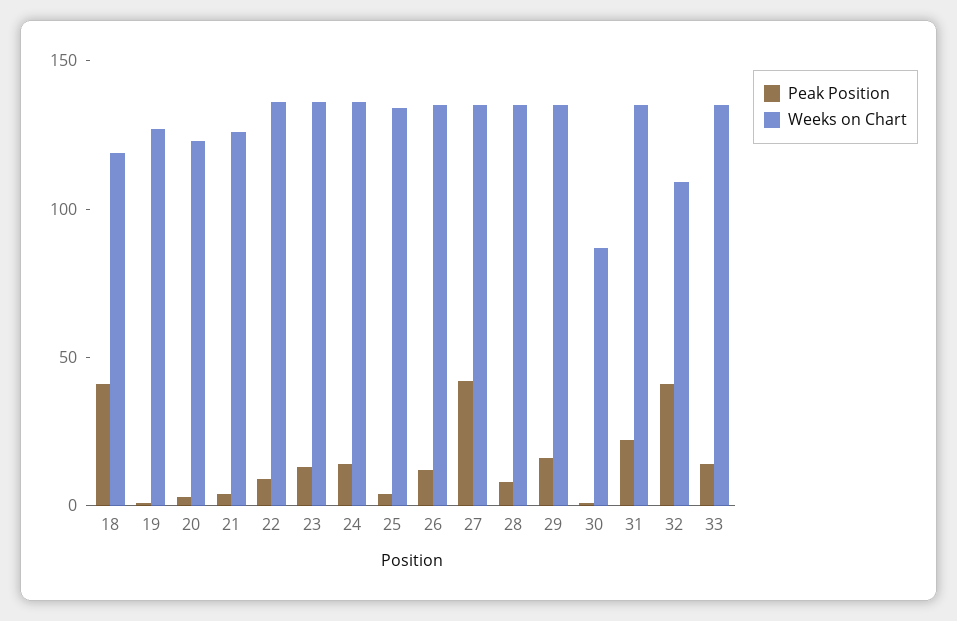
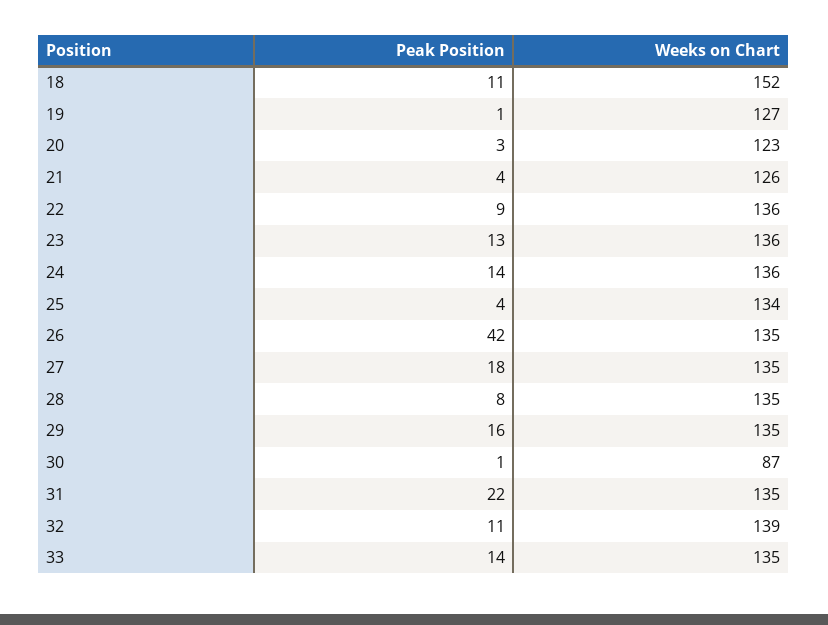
  {
    "Peak Position": {
-     "18": 40,
+     "18": 11,
      "19": 1,
      "20": 3,
      "21": 4,
      "22": 9,
      "23": 13,
      "24": 14,
      "25": 4,
-     "26": 10,
+     "26": 42,
-     "27": 40,
+     "27": 18,
      "28": 8,
      "29": 16,
      "30": 1,
      "31": 22,
-     "32": 40,
+     "32": 11,
      "33": 14
    },
    "Weeks on Chart": {
-     "18": 120,
+     "18": 152,
      "19": 127,
      "20": 123,
      "21": 126,
      "22": 136,
      "23": 136,
      "24": 136,
      "25": 134,
      "26": 135,
      "27": 135,
      "28": 135,
      "29": 135,
      "30": 87,
      "31": 135,
-     "32": 110,
+     "32": 139,
      "33": 135
    }
  }

